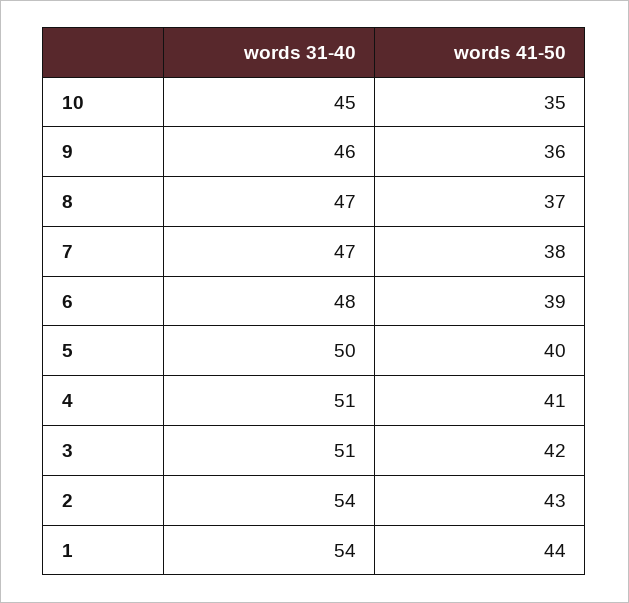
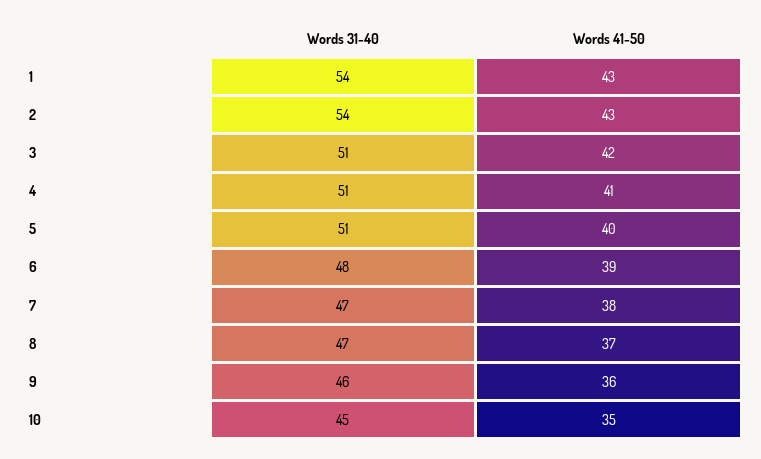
  {
    "words 31-40": {
      "10": 45,
      "9": 46,
      "8": 47,
      "7": 47,
      "6": 48,
-     "5": 50,
+     "5": 51,
      "4": 51,
      "3": 51,
      "2": 54,
      "1": 54
    },
    "words 41-50": {
      "10": 35,
      "9": 36,
      "8": 37,
      "7": 38,
      "6": 39,
      "5": 40,
      "4": 41,
      "3": 42,
      "2": 43,
-     "1": 44
+     "1": 43
    }
  }

